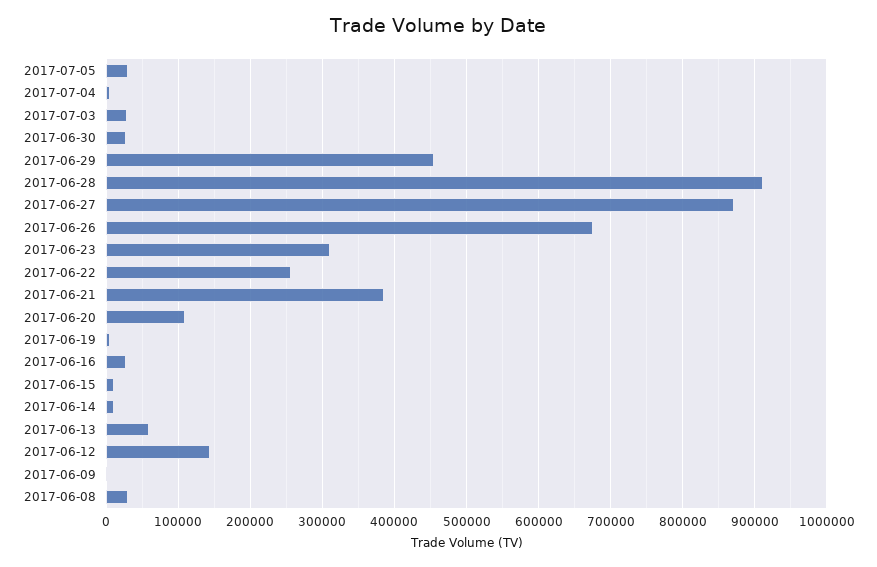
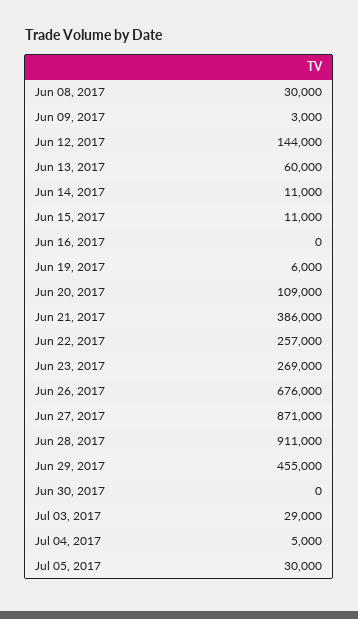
  {
    "2017-07-05": 30000,
    "2017-07-04": 5000,
    "2017-07-03": 29000,
-   "2017-06-30": 30000,
+   "2017-06-30": 0,
    "2017-06-29": 455000,
    "2017-06-28": 911000,
    "2017-06-27": 871000,
    "2017-06-26": 676000,
-   "2017-06-23": 310000,
+   "2017-06-23": 269000,
    "2017-06-22": 257000,
    "2017-06-21": 386000,
    "2017-06-20": 109000,
    "2017-06-19": 6000,
-   "2017-06-16": 30000,
+   "2017-06-16": 0,
    "2017-06-15": 11000,
    "2017-06-14": 11000,
    "2017-06-13": 60000,
    "2017-06-12": 144000,
    "2017-06-09": 3000,
    "2017-06-08": 30000
  }

